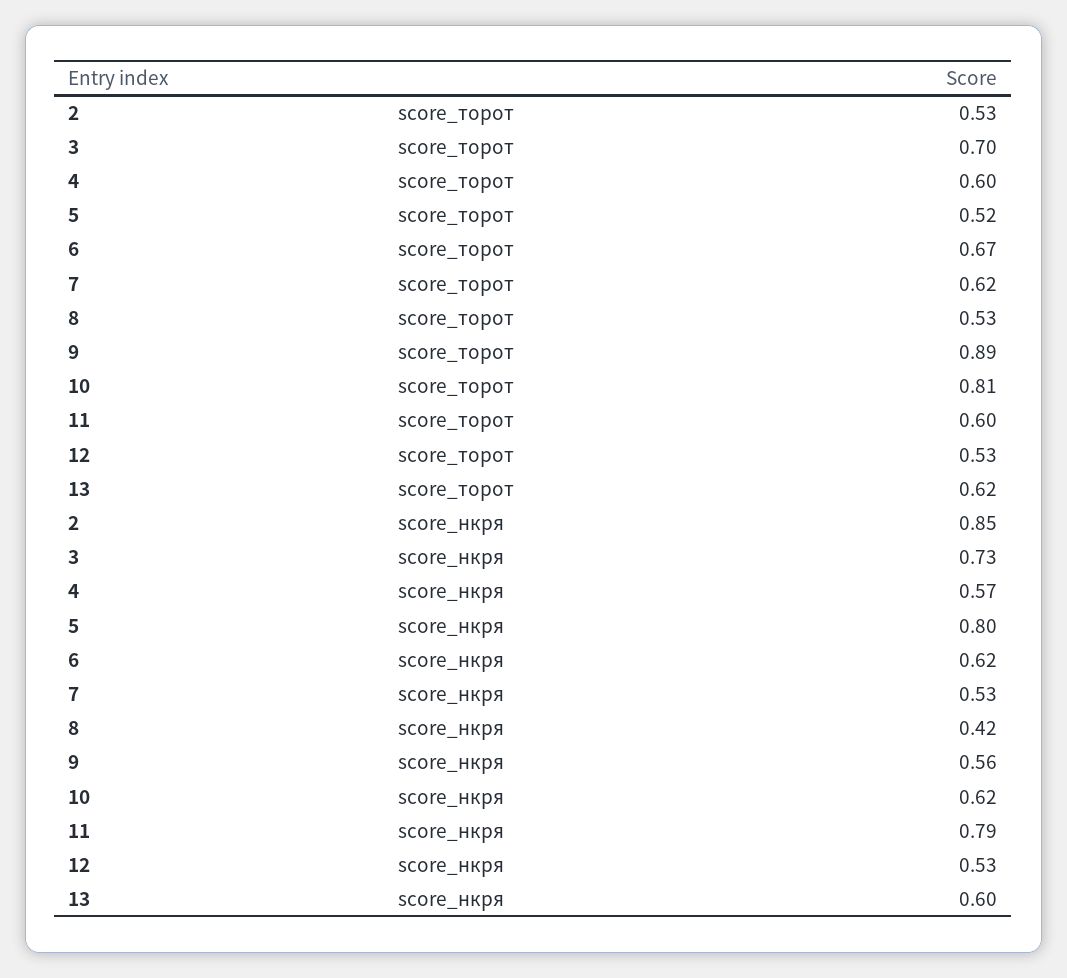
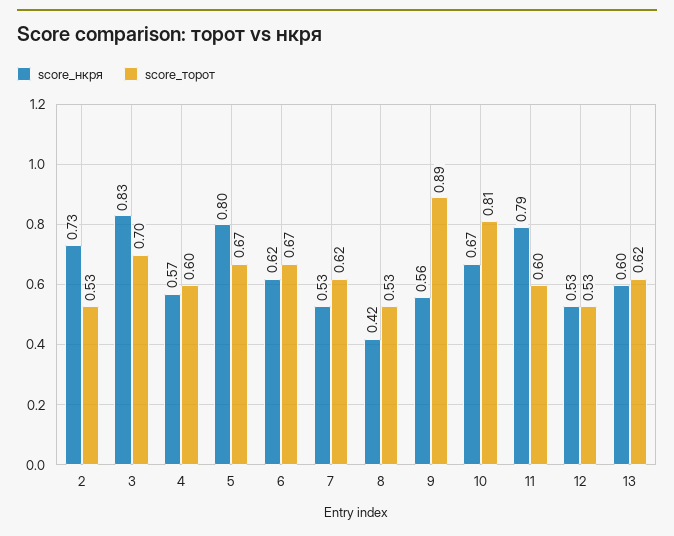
  {
    "score_торот": {
      "2": 0.53,
      "3": 0.7,
      "4": 0.6,
-     "5": 0.52,
+     "5": 0.67,
      "6": 0.67,
      "7": 0.62,
      "8": 0.53,
      "9": 0.89,
      "10": 0.81,
      "11": 0.6,
      "12": 0.53,
      "13": 0.62
    },
    "score_нкря": {
-     "2": 0.85,
+     "2": 0.73,
-     "3": 0.73,
+     "3": 0.83,
      "4": 0.57,
      "5": 0.8,
      "6": 0.62,
      "7": 0.53,
      "8": 0.42,
      "9": 0.56,
-     "10": 0.62,
+     "10": 0.67,
      "11": 0.79,
      "12": 0.53,
      "13": 0.6
    }
  }

